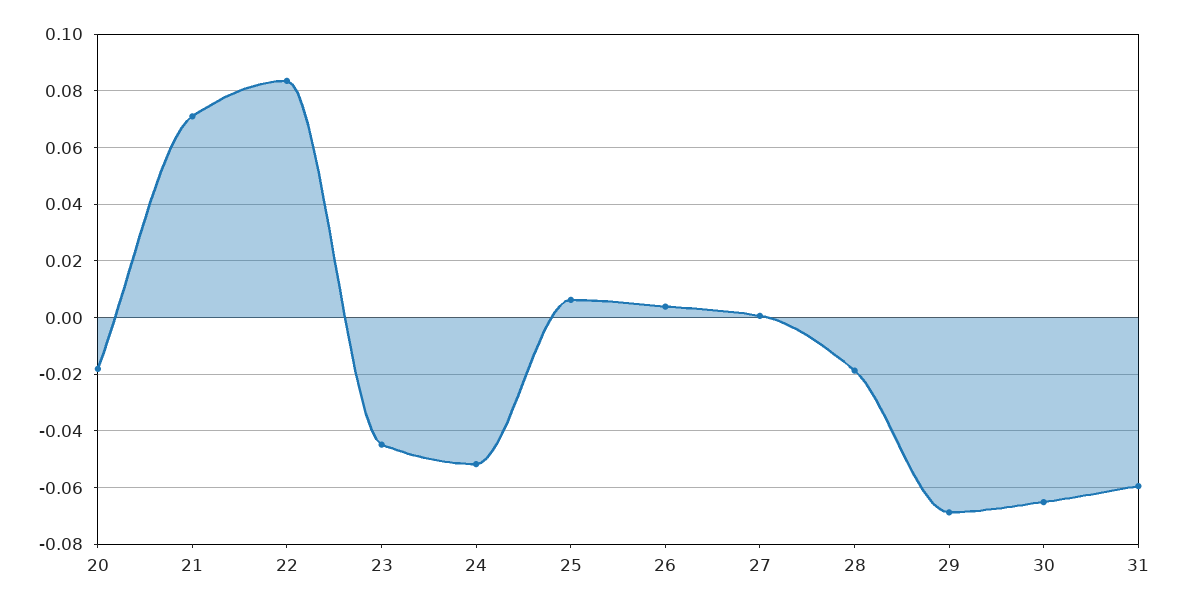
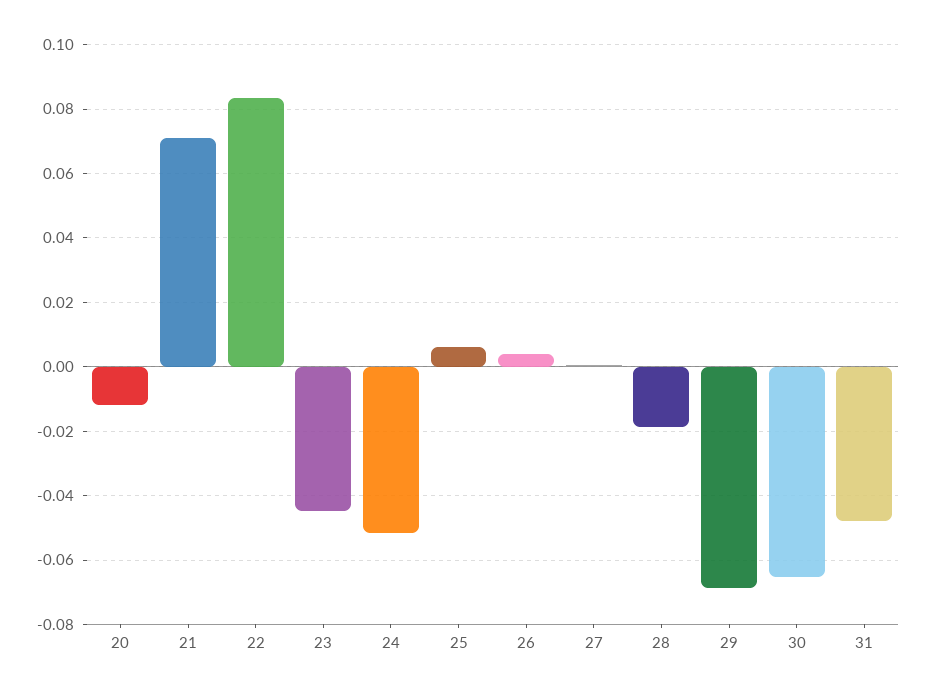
  {
-   "20": -0.0175,
+   "20": -0.012,
    "21": 0.072,
    "22": 0.084,
    "23": -0.044,
    "24": -0.052,
    "25": 0.006,
    "26": 0.004,
    "27": 0,
    "28": -0.018,
    "29": -0.068,
    "30": -0.066,
-   "31": -0.06
+   "31": -0.048
  }

